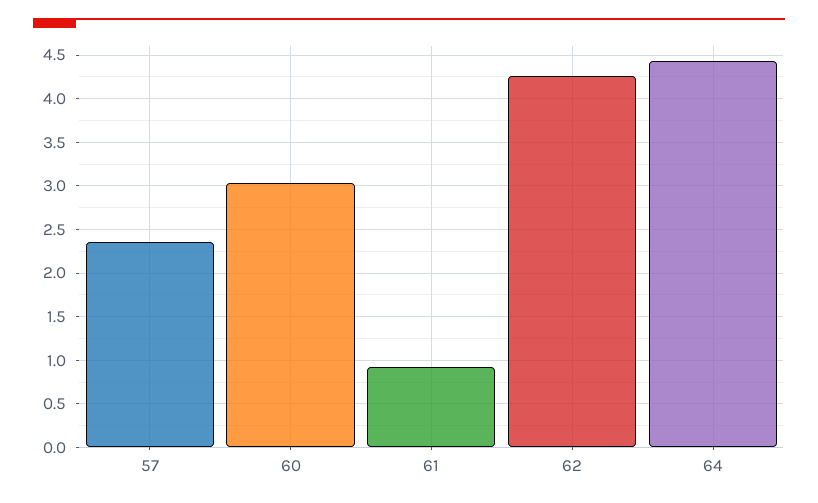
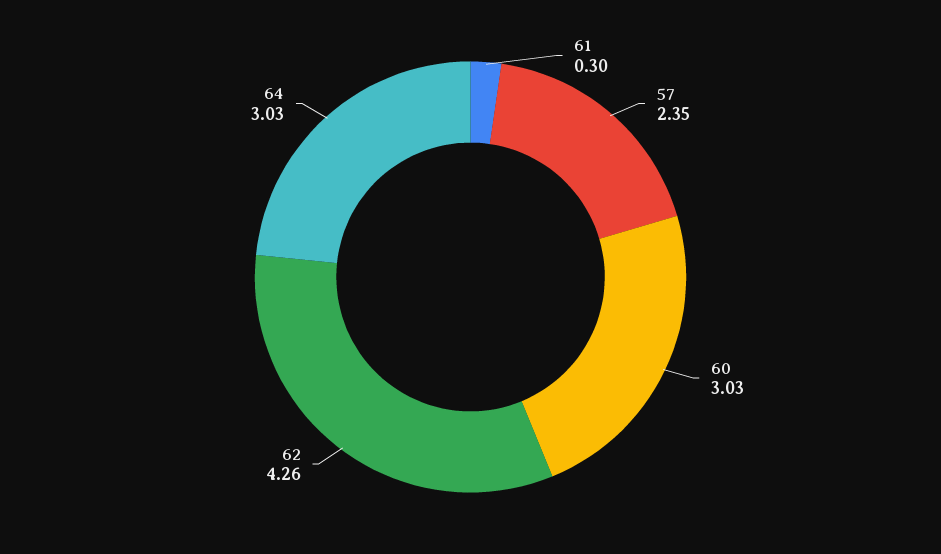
  {
    "57": 2.35,
    "60": 3.03,
-   "61": 0.9,
+   "61": 0.3,
    "62": 4.26,
-   "64": 4.4
+   "64": 3.03
  }

